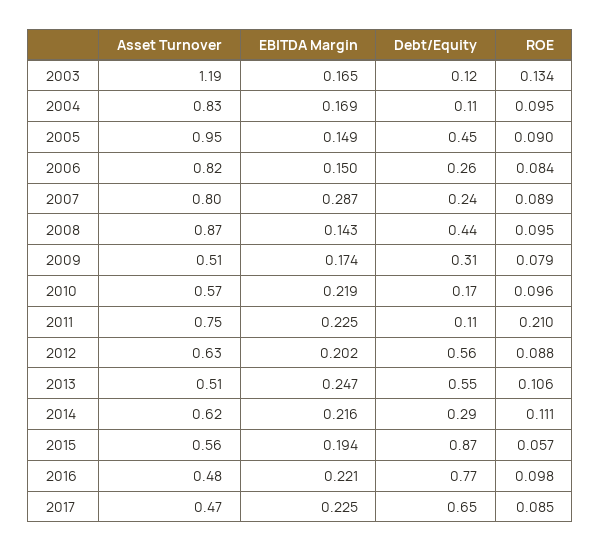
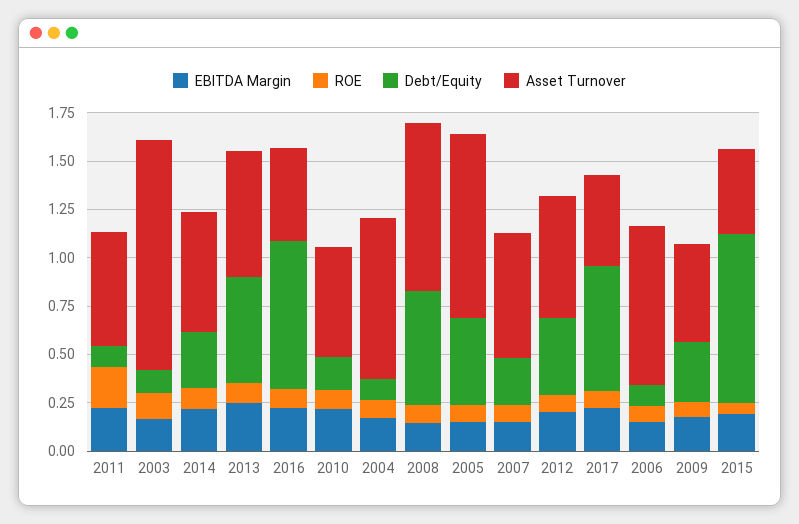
  {
    "Asset Turnover": {
      "2003": 1.19,
      "2004": 0.83,
      "2005": 0.95,
      "2006": 0.82,
-     "2007": 0.8,
+     "2007": 0.65,
      "2008": 0.87,
      "2009": 0.51,
      "2010": 0.57,
-     "2011": 0.75,
+     "2011": 0.6,
      "2012": 0.63,
-     "2013": 0.51,
+     "2013": 0.65,
      "2014": 0.62,
-     "2015": 0.56,
+     "2015": 0.45,
      "2016": 0.48,
      "2017": 0.47
    },
    "EBITDA Margin": {
      "2003": 0.165,
      "2004": 0.169,
      "2005": 0.149,
      "2006": 0.15,
-     "2007": 0.287,
+     "2007": 0.15,
      "2008": 0.143,
      "2009": 0.174,
      "2010": 0.219,
      "2011": 0.225,
      "2012": 0.202,
      "2013": 0.247,
      "2014": 0.216,
      "2015": 0.194,
      "2016": 0.221,
      "2017": 0.225
    },
    "Debt/Equity": {
      "2003": 0.12,
      "2004": 0.11,
      "2005": 0.45,
-     "2006": 0.26,
+     "2006": 0.1,
      "2007": 0.24,
-     "2008": 0.44,
+     "2008": 0.6,
      "2009": 0.31,
      "2010": 0.17,
      "2011": 0.11,
-     "2012": 0.56,
+     "2012": 0.4,
      "2013": 0.55,
      "2014": 0.29,
      "2015": 0.87,
      "2016": 0.77,
      "2017": 0.65
    },
    "ROE": {
      "2003": 0.134,
      "2004": 0.095,
      "2005": 0.09,
      "2006": 0.084,
      "2007": 0.089,
      "2008": 0.095,
      "2009": 0.079,
      "2010": 0.096,
      "2011": 0.21,
      "2012": 0.088,
      "2013": 0.106,
      "2014": 0.111,
      "2015": 0.057,
      "2016": 0.098,
      "2017": 0.085
    }
  }

